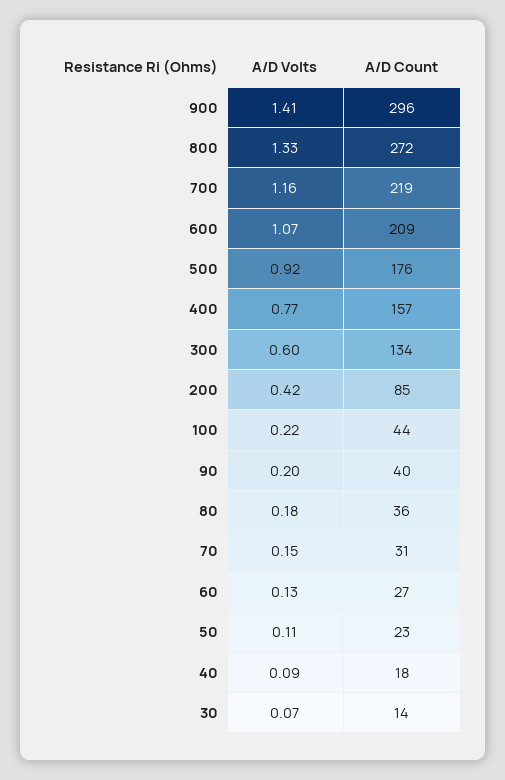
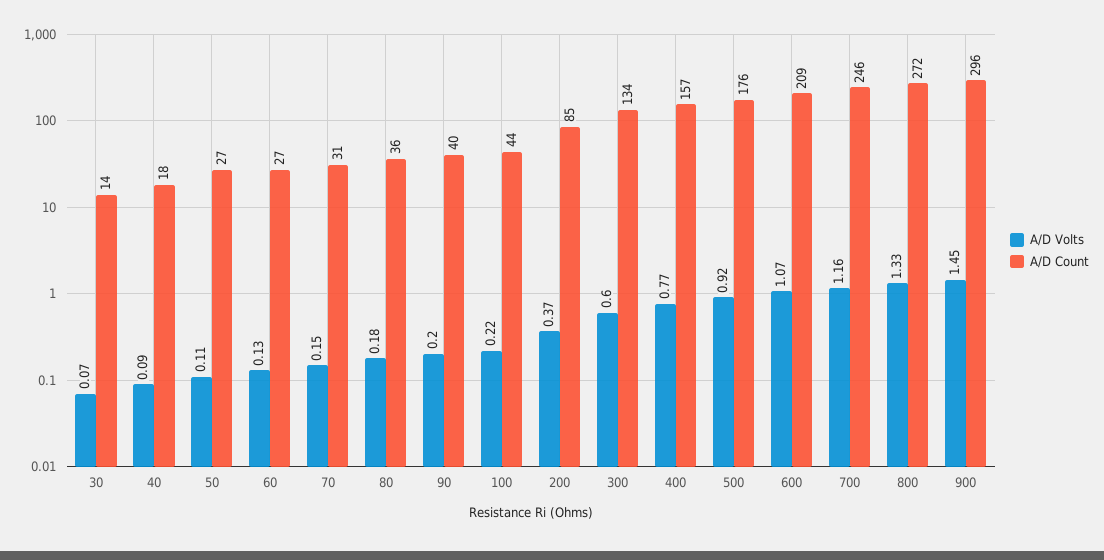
  {
    "A/D Volts": {
-     "900": 1.41,
+     "900": 1.45,
      "800": 1.33,
      "700": 1.16,
      "600": 1.07,
      "500": 0.92,
      "400": 0.77,
      "300": 0.6,
-     "200": 0.42,
+     "200": 0.37,
      "100": 0.22,
      "90": 0.2,
      "80": 0.18,
      "70": 0.15,
      "60": 0.13,
      "50": 0.11,
      "40": 0.09,
      "30": 0.07
    },
    "A/D Count": {
      "900": 296,
      "800": 272,
-     "700": 219,
+     "700": 246,
      "600": 209,
      "500": 176,
      "400": 157,
      "300": 134,
      "200": 85,
      "100": 44,
      "90": 40,
      "80": 36,
      "70": 31,
      "60": 27,
-     "50": 23,
+     "50": 27,
      "40": 18,
      "30": 14
    }
  }

